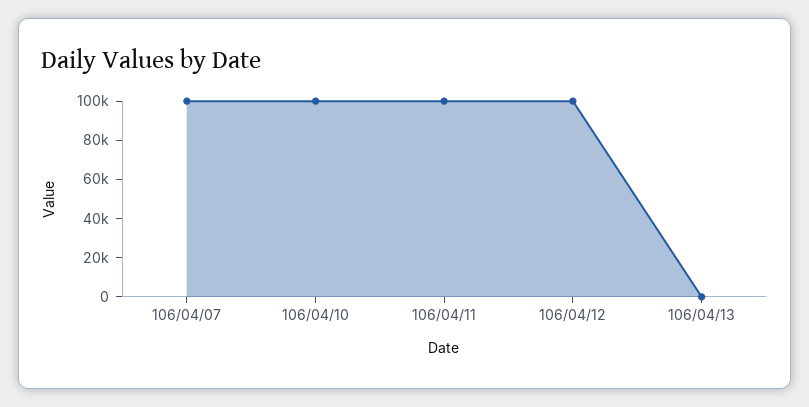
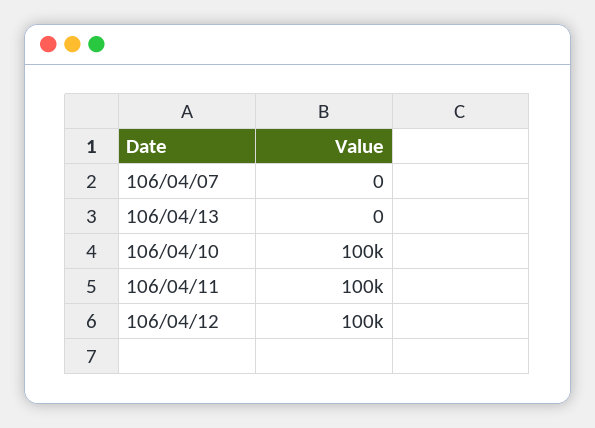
  {
-   "106/04/07": 100000,
+   "106/04/07": 0,
    "106/04/10": 100000,
    "106/04/11": 100000,
    "106/04/12": 100000,
    "106/04/13": 0
  }

